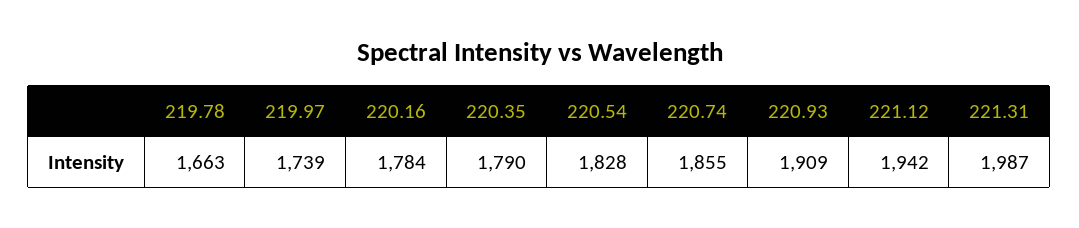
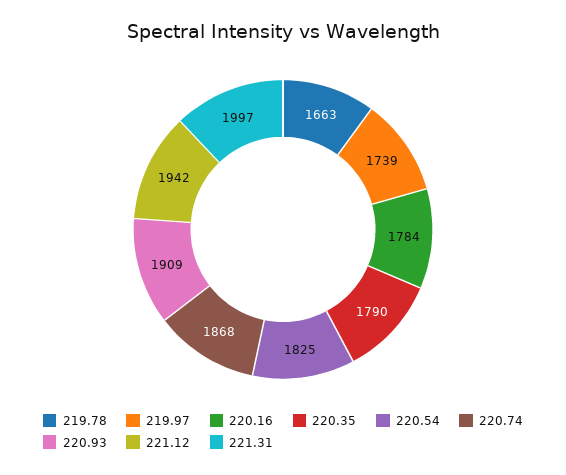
  {
    "219.78": 1663,
    "219.97": 1739,
    "220.16": 1784,
    "220.35": 1790,
-   "220.54": 1828,
+   "220.54": 1825,
-   "220.74": 1855,
+   "220.74": 1868,
    "220.93": 1909,
    "221.12": 1942,
-   "221.31": 1987
+   "221.31": 1997
  }

